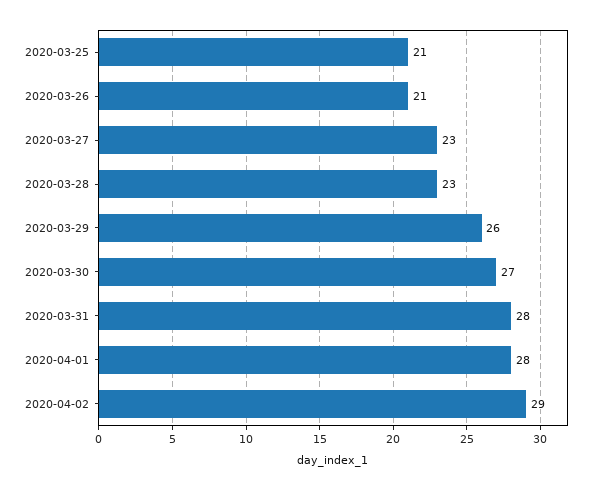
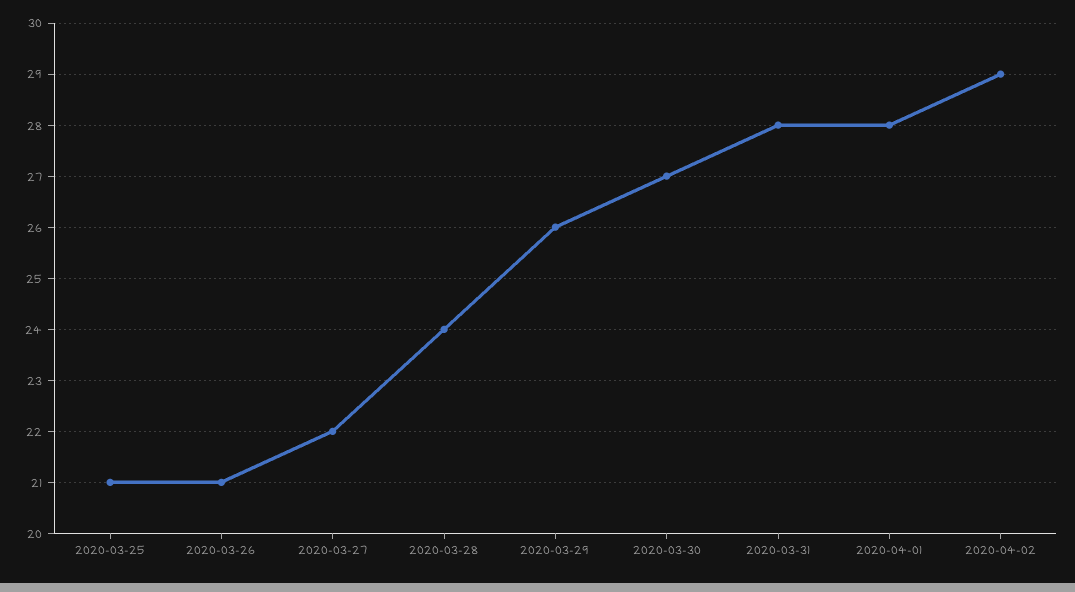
  {
    "2020-03-25": 21,
    "2020-03-26": 21,
-   "2020-03-27": 23,
+   "2020-03-27": 22,
-   "2020-03-28": 23,
+   "2020-03-28": 24,
    "2020-03-29": 26,
    "2020-03-30": 27,
    "2020-03-31": 28,
    "2020-04-01": 28,
    "2020-04-02": 29
  }

